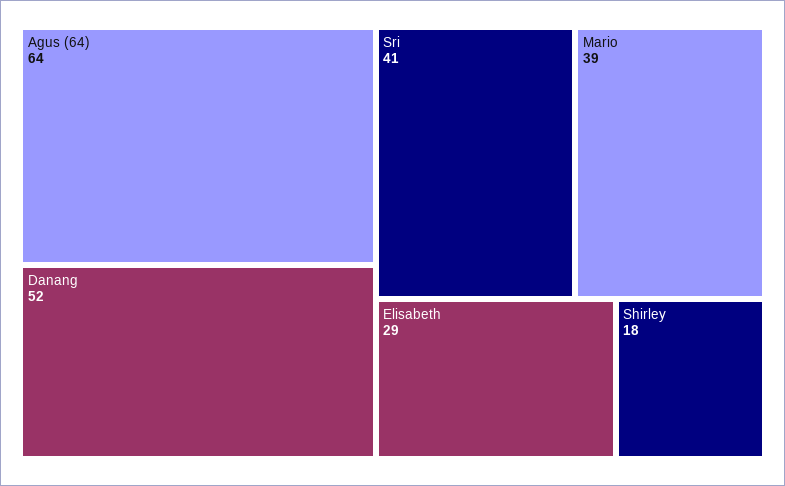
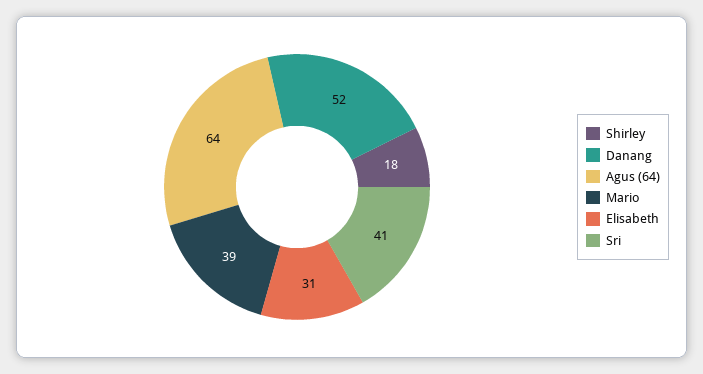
  {
    "Agus (64)": 64,
    "Danang": 52,
    "Sri": 41,
    "Mario": 39,
-   "Elisabeth": 29,
+   "Elisabeth": 31,
    "Shirley": 18
  }

